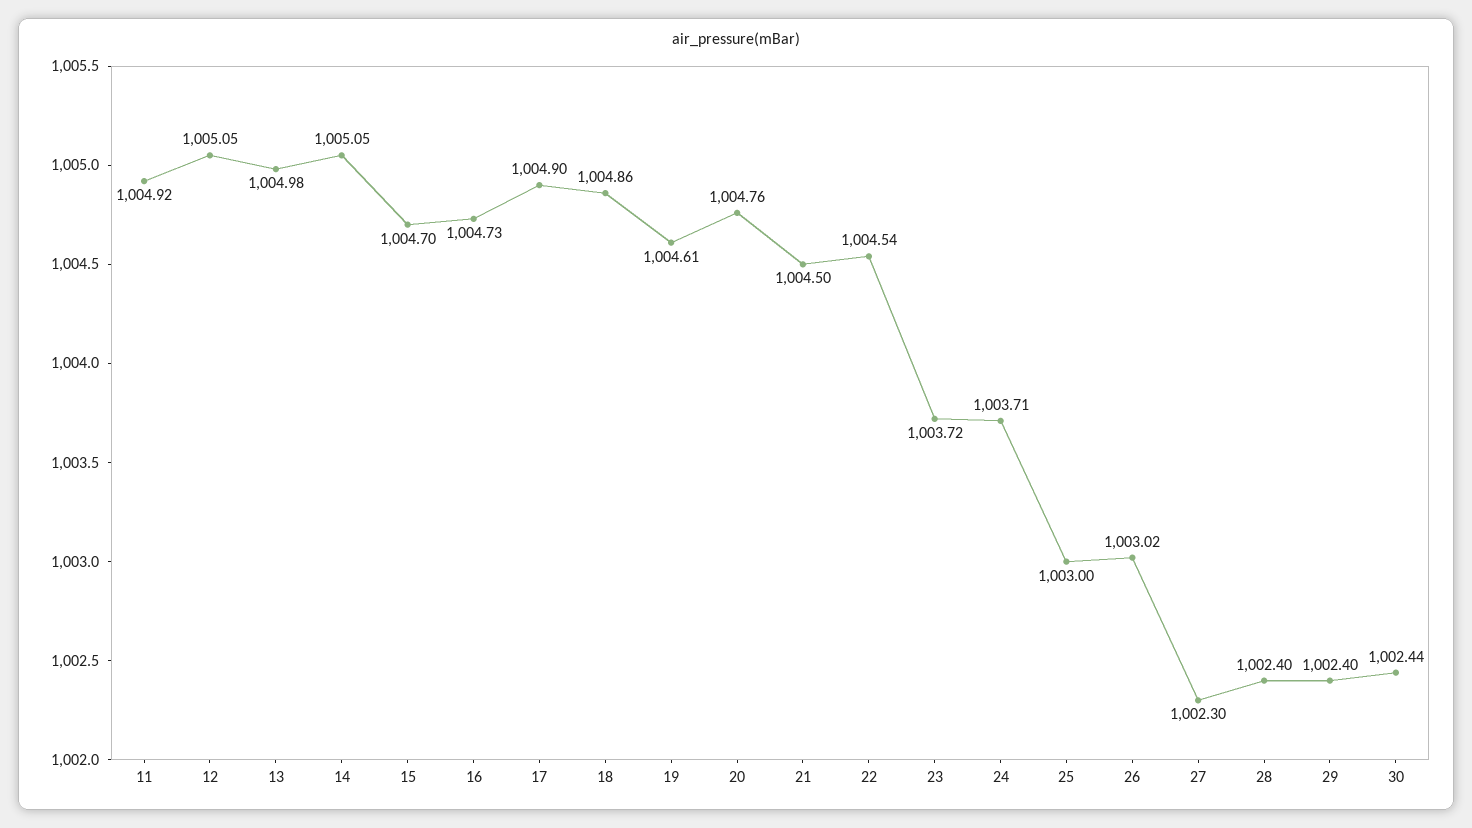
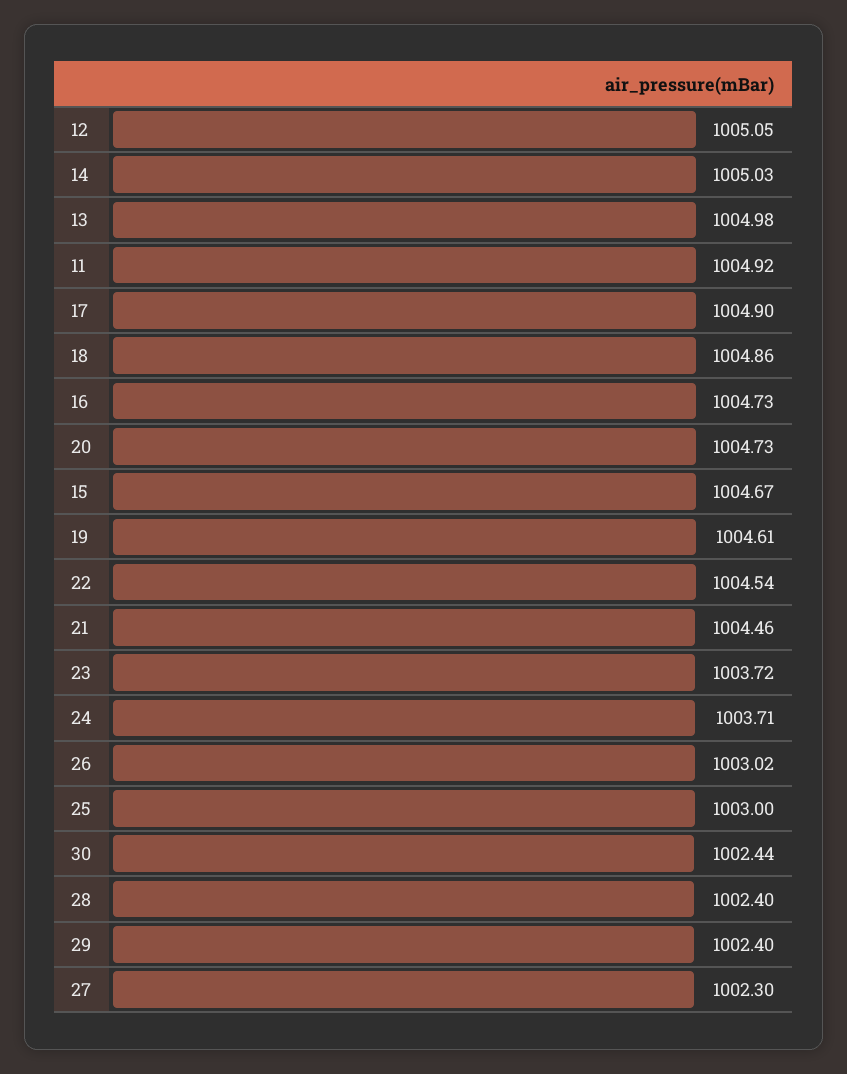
  {
    "11": 1004.92,
    "12": 1005.05,
    "13": 1004.98,
-   "14": 1005.05,
+   "14": 1005.03,
-   "15": 1004.7,
+   "15": 1004.67,
    "16": 1004.73,
    "17": 1004.9,
    "18": 1004.86,
    "19": 1004.61,
-   "20": 1004.76,
+   "20": 1004.73,
-   "21": 1004.5,
+   "21": 1004.46,
    "22": 1004.54,
    "23": 1003.72,
    "24": 1003.71,
    "25": 1003,
    "26": 1003.02,
    "27": 1002.3,
    "28": 1002.4,
    "29": 1002.4,
    "30": 1002.44
  }

